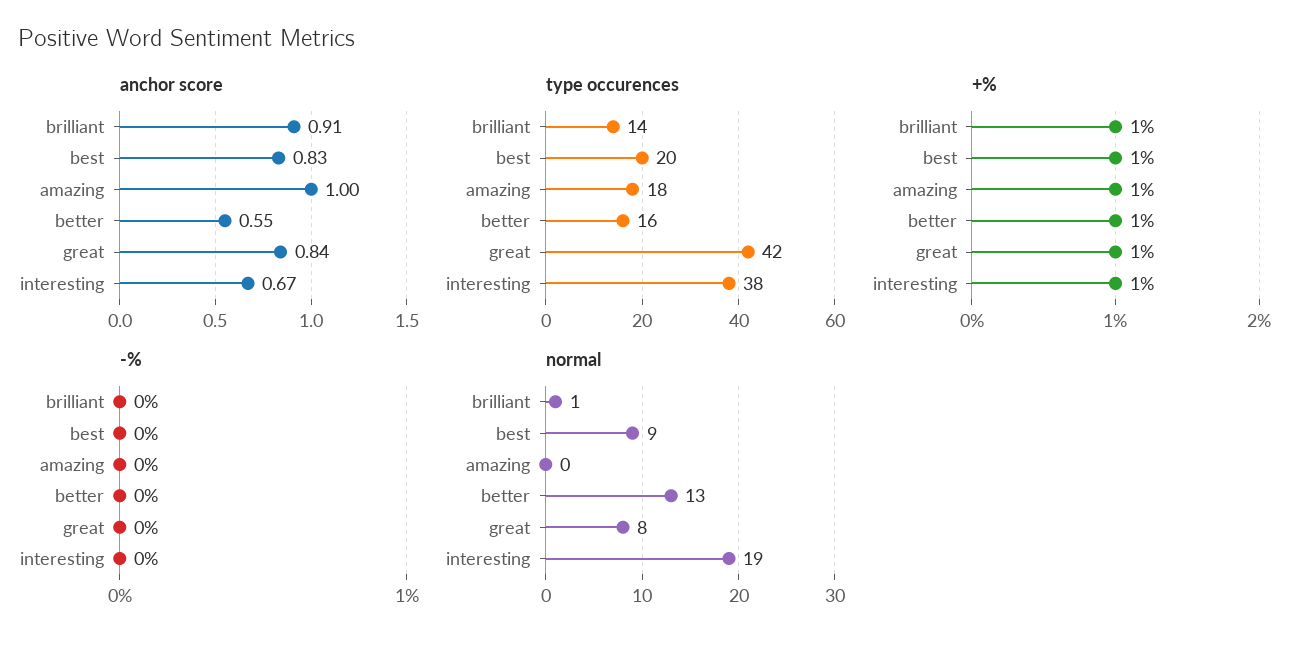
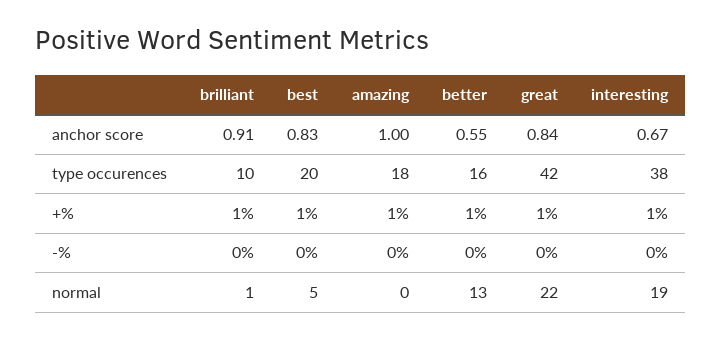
  {
    "anchor score": {
      "brilliant": 0.91,
      "best": 0.83,
      "amazing": 1,
      "better": 0.55,
      "great": 0.84,
      "interesting": 0.67
    },
    "type occurences": {
-     "brilliant": 14,
+     "brilliant": 10,
      "best": 20,
      "amazing": 18,
      "better": 16,
      "great": 42,
      "interesting": 38
    },
    "+%": {
      "brilliant": 1,
      "best": 1,
      "amazing": 1,
      "better": 1,
      "great": 1,
      "interesting": 1
    },
    "-%": {
      "brilliant": 0,
      "best": 0,
      "amazing": 0,
      "better": 0,
      "great": 0,
      "interesting": 0
    },
    "normal": {
      "brilliant": 1,
-     "best": 9,
+     "best": 5,
      "amazing": 0,
      "better": 13,
-     "great": 8,
+     "great": 22,
      "interesting": 19
    }
  }

